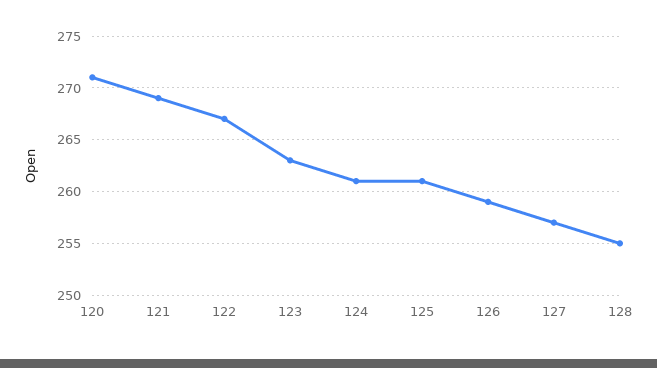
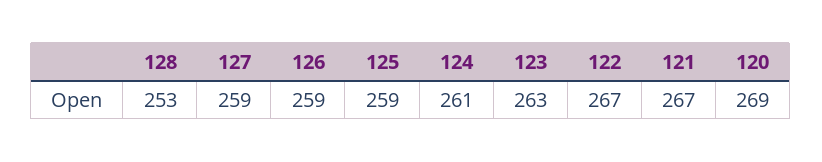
  {
-   "120": 271,
+   "120": 269,
-   "121": 269,
+   "121": 267,
    "122": 267,
    "123": 263,
    "124": 261,
-   "125": 261,
+   "125": 259,
    "126": 259,
-   "127": 257,
+   "127": 259,
-   "128": 255
+   "128": 253
  }

